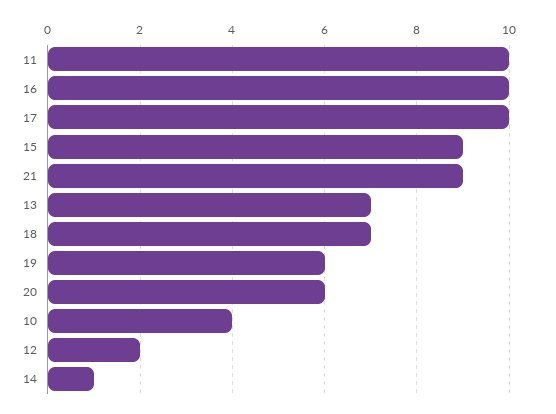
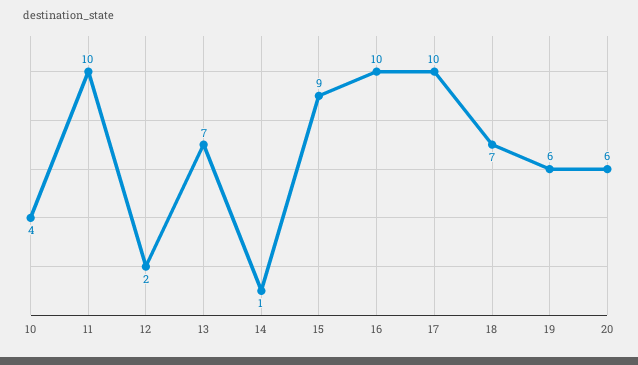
  {
    "11": 10,
    "16": 10,
    "17": 10,
    "15": 9,
-   "21": 9,
    "13": 7,
    "18": 7,
    "19": 6,
    "20": 6,
    "10": 4,
    "12": 2,
    "14": 1
  }

